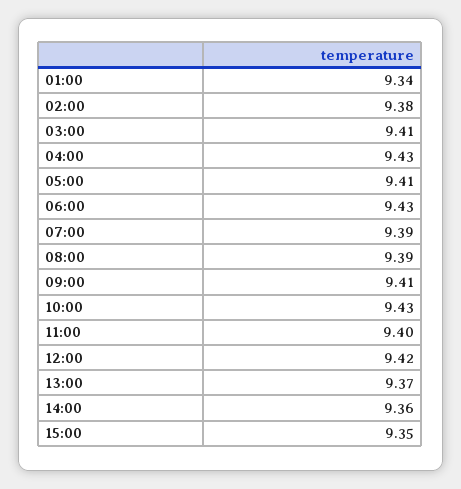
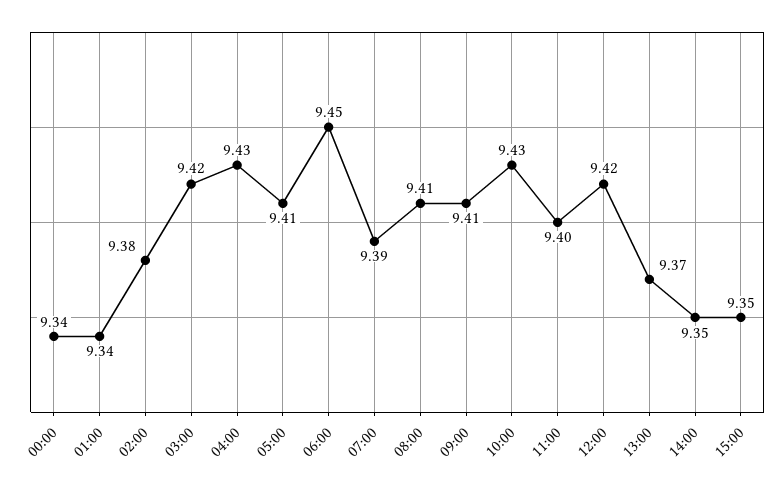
  {
    "01:00": 9.34,
    "02:00": 9.38,
-   "03:00": 9.41,
+   "03:00": 9.42,
    "04:00": 9.43,
    "05:00": 9.41,
-   "06:00": 9.43,
+   "06:00": 9.45,
    "07:00": 9.39,
-   "08:00": 9.39,
+   "08:00": 9.41,
    "09:00": 9.41,
    "10:00": 9.43,
    "11:00": 9.4,
    "12:00": 9.42,
    "13:00": 9.37,
-   "14:00": 9.36,
+   "14:00": 9.35,
-   "15:00": 9.35
+   "15:00": 9.35,
+   "00:00": 9.34
  }

